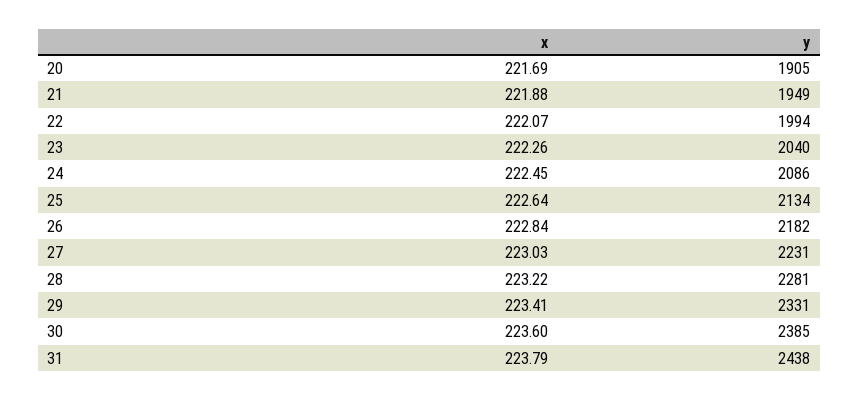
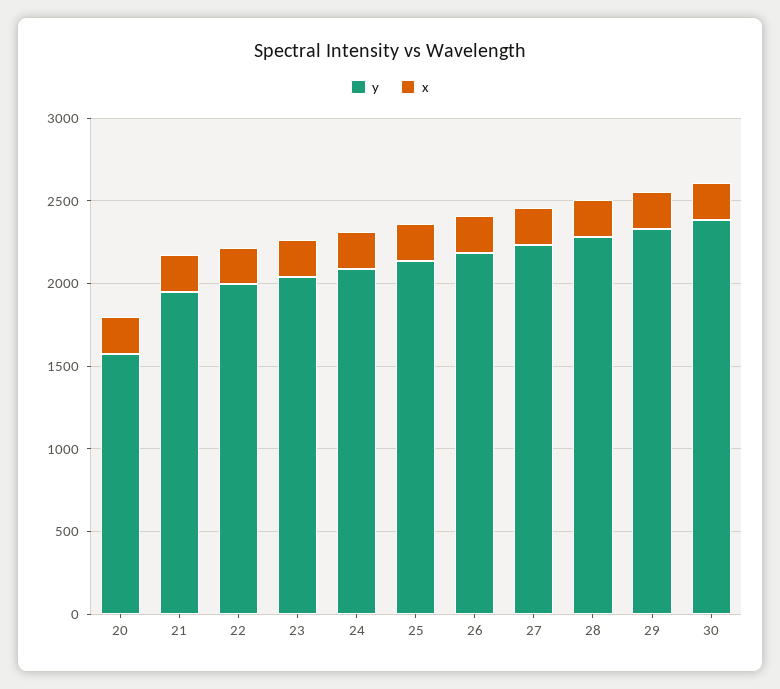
  {
    "x": {
      "20": 221.69,
      "21": 221.88,
      "22": 222.07,
      "23": 222.26,
      "24": 222.45,
      "25": 222.64,
      "26": 222.84,
      "27": 223.03,
      "28": 223.22,
      "29": 223.41,
-     "30": 223.6,
+     "30": 223.6
-     "31": 223.79
    },
    "y": {
-     "20": 1905,
+     "20": 1600,
      "21": 1949,
      "22": 1994,
      "23": 2040,
      "24": 2086,
      "25": 2134,
      "26": 2182,
      "27": 2231,
      "28": 2281,
      "29": 2331,
-     "30": 2385,
+     "30": 2385
-     "31": 2438
    }
  }

